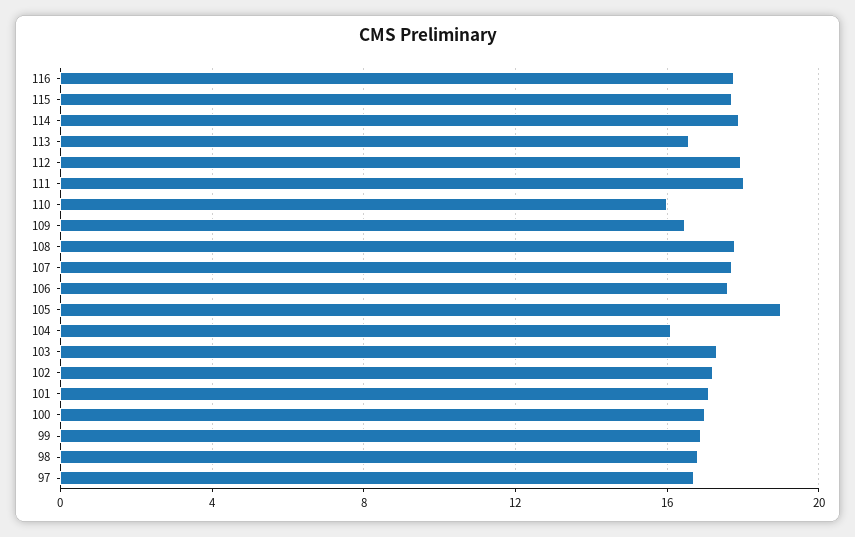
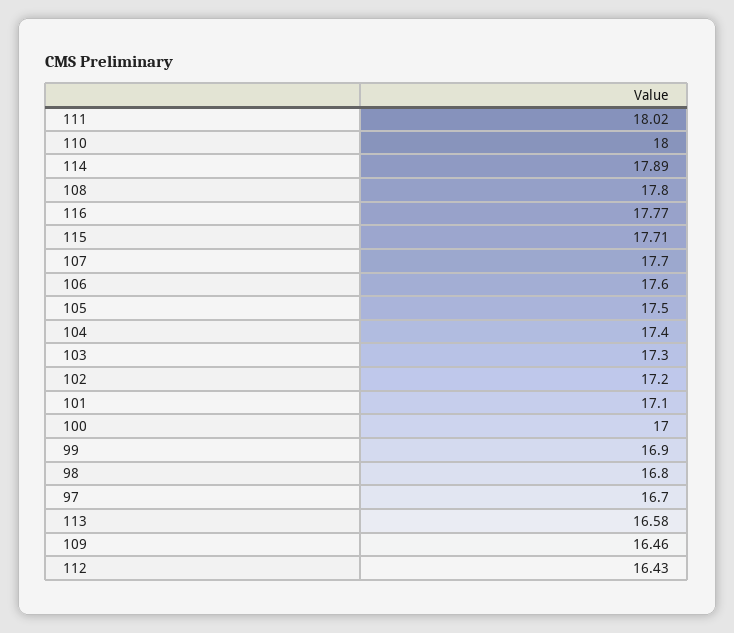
  {
    "116": 17.77,
    "115": 17.71,
    "114": 17.89,
    "113": 16.58,
-   "112": 18,
+   "112": 16.43,
    "111": 18.02,
-   "110": 16,
+   "110": 18,
    "109": 16.46,
    "108": 17.8,
    "107": 17.7,
    "106": 17.6,
-   "105": 19,
+   "105": 17.5,
-   "104": 16,
+   "104": 17.4,
    "103": 17.3,
    "102": 17.2,
    "101": 17.1,
    "100": 17,
    "99": 16.9,
    "98": 16.8,
    "97": 16.7
  }

